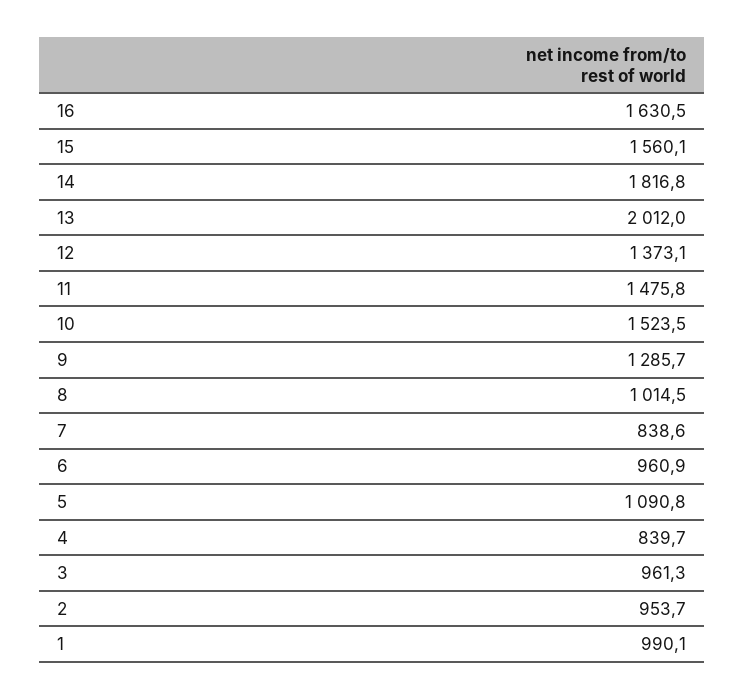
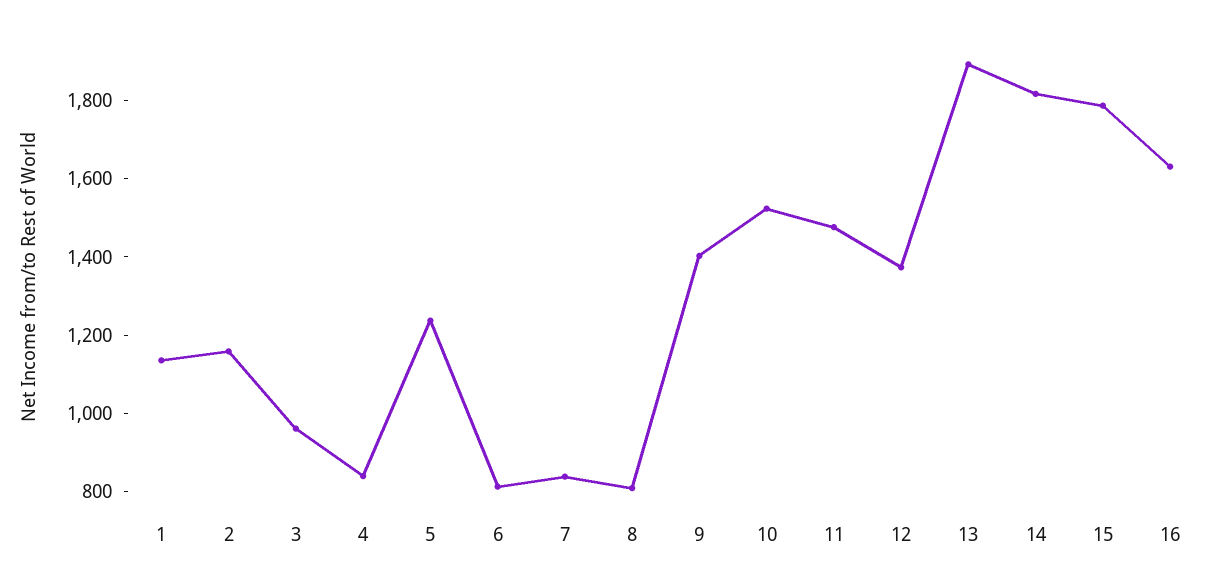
  {
    "16": 1630.5,
-   "15": 1560.1,
+   "15": 1800,
    "14": 1816.8,
-   "13": 2012,
+   "13": 1900,
    "12": 1373.1,
    "11": 1475.8,
    "10": 1523.5,
-   "9": 1285.7,
+   "9": 1400,
-   "8": 1014.5,
+   "8": 800,
    "7": 838.6,
-   "6": 960.9,
+   "6": 800,
-   "5": 1090.8,
+   "5": 1250,
    "4": 839.7,
    "3": 961.3,
-   "2": 953.7,
+   "2": 1150,
-   "1": 990.1
+   "1": 1150
  }

